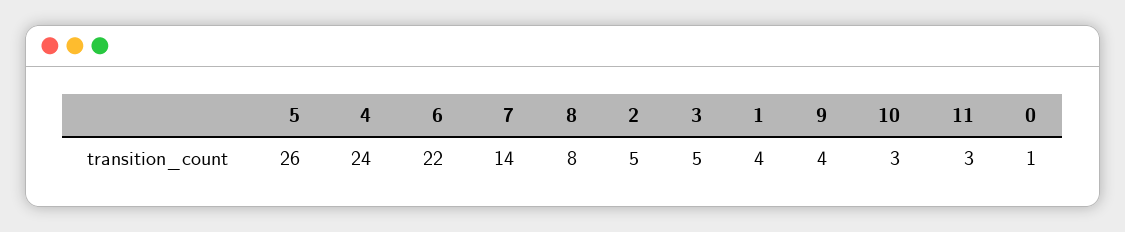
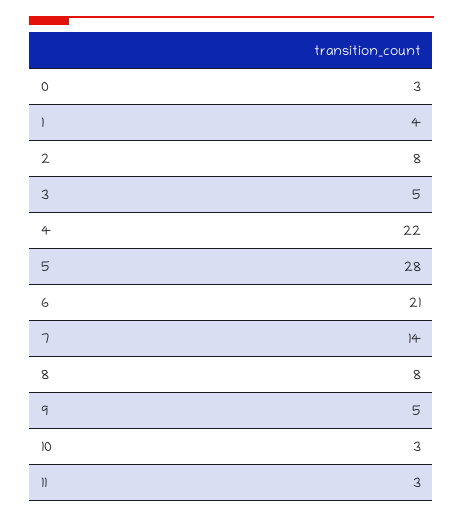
  {
-   "5": 26,
+   "5": 28,
-   "4": 24,
+   "4": 22,
-   "6": 22,
+   "6": 21,
    "7": 14,
    "8": 8,
-   "2": 5,
+   "2": 8,
    "3": 5,
    "1": 4,
-   "9": 4,
+   "9": 5,
    "10": 3,
    "11": 3,
-   "0": 1
+   "0": 3
  }

